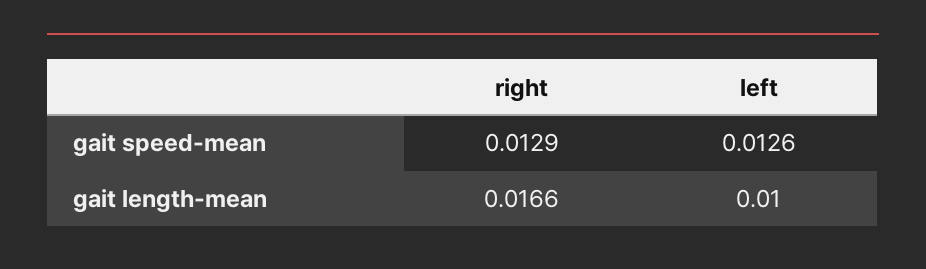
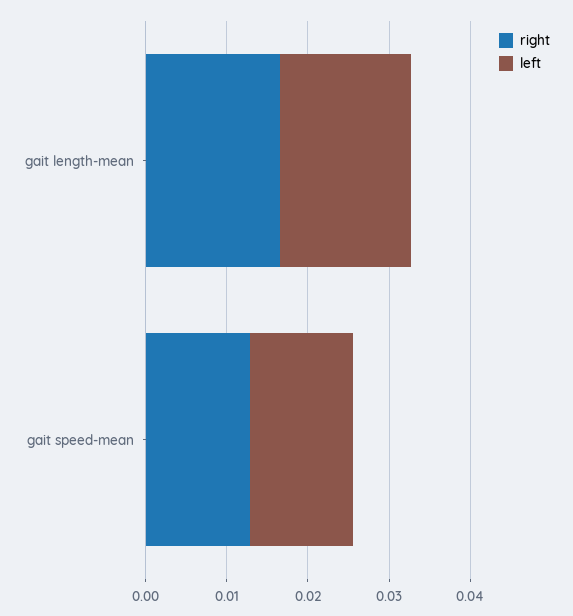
  {
    "right": {
      "gait speed-mean": 0.0129,
      "gait length-mean": 0.0166
    },
    "left": {
      "gait speed-mean": 0.0126,
-     "gait length-mean": 0.01
+     "gait length-mean": 0.016
    }
  }

